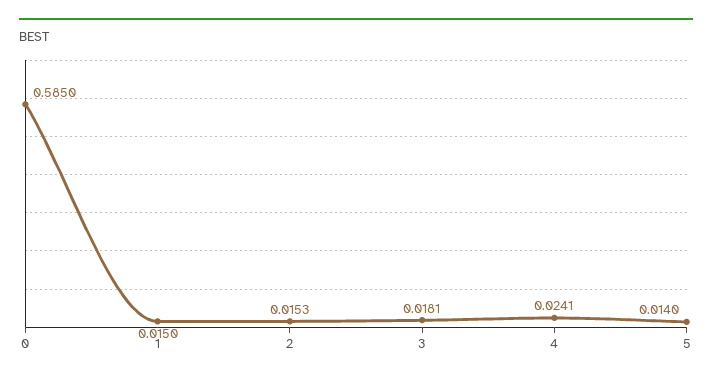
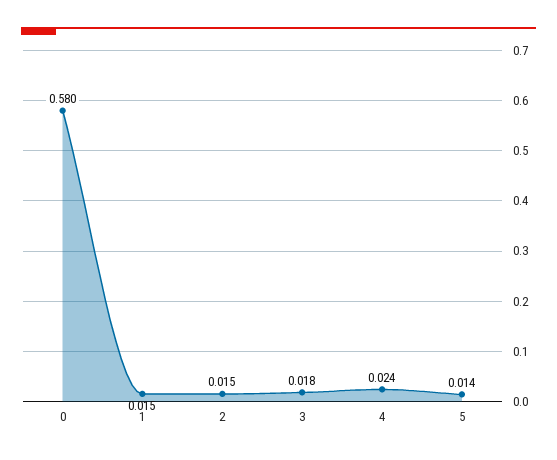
  {
-   "0": 0.585,
+   "0": 0.58,
    "1": 0.015,
    "2": 0.0153,
    "3": 0.0181,
    "4": 0.0241,
    "5": 0.014
  }

